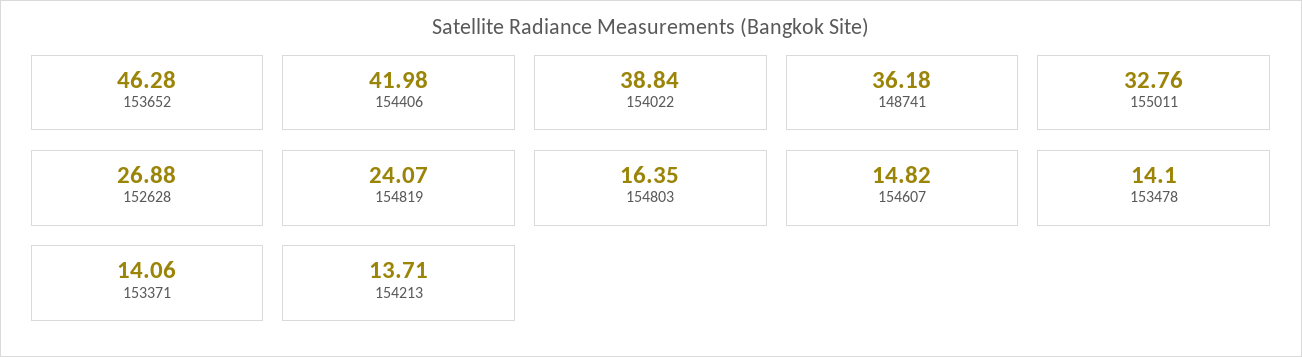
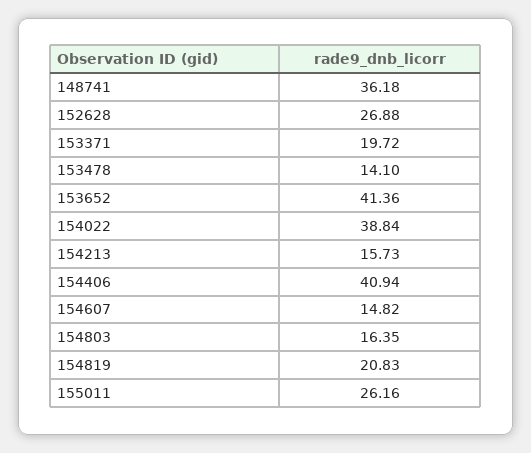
  {
-   "153652": 46.28,
+   "153652": 41.36,
-   "154406": 41.98,
+   "154406": 40.94,
    "154022": 38.84,
    "148741": 36.18,
-   "155011": 32.76,
+   "155011": 26.16,
    "152628": 26.88,
-   "154819": 24.07,
+   "154819": 20.83,
    "154803": 16.35,
    "154607": 14.82,
    "153478": 14.1,
-   "153371": 14.06,
+   "153371": 19.72,
-   "154213": 13.71
+   "154213": 15.73
  }

